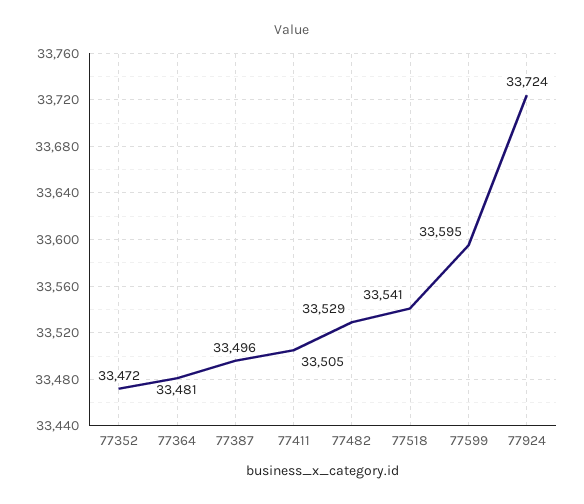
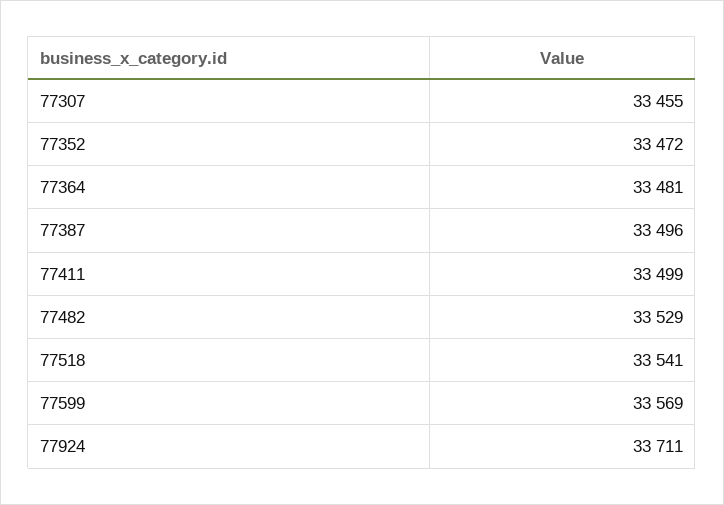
  {
    "77352": 33472,
    "77364": 33481,
    "77387": 33496,
-   "77411": 33505,
+   "77411": 33499,
    "77482": 33529,
    "77518": 33541,
-   "77599": 33595,
+   "77599": 33569,
-   "77924": 33724
+   "77924": 33711,
+   "77307": 33455
  }

